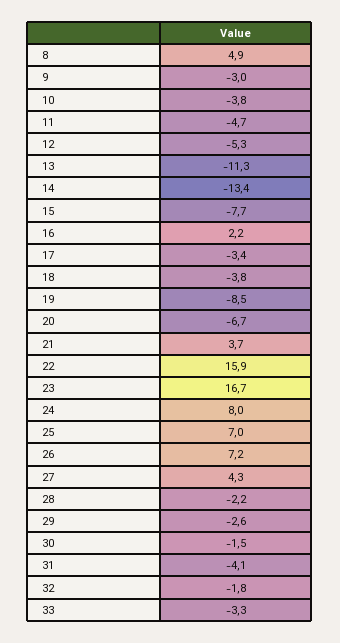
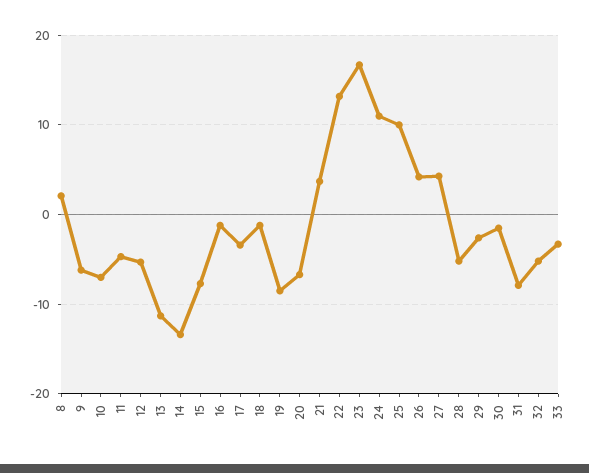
  {
-   "8": 4.9,
+   "8": 2,
-   "9": -3,
+   "9": -6,
-   "10": -3.8,
+   "10": -7,
    "11": -4.7,
    "12": -5.3,
    "13": -11.3,
    "14": -13.4,
    "15": -7.7,
-   "16": 2.2,
+   "16": -1,
    "17": -3.4,
-   "18": -3.8,
+   "18": -1,
    "19": -8.5,
    "20": -6.7,
    "21": 3.7,
-   "22": 15.9,
+   "22": 13,
    "23": 16.7,
-   "24": 8,
+   "24": 11,
-   "25": 7,
+   "25": 10,
-   "26": 7.2,
+   "26": 4,
    "27": 4.3,
-   "28": -2.2,
+   "28": -5,
    "29": -2.6,
    "30": -1.5,
-   "31": -4.1,
+   "31": -8,
-   "32": -1.8,
+   "32": -5,
    "33": -3.3
  }

